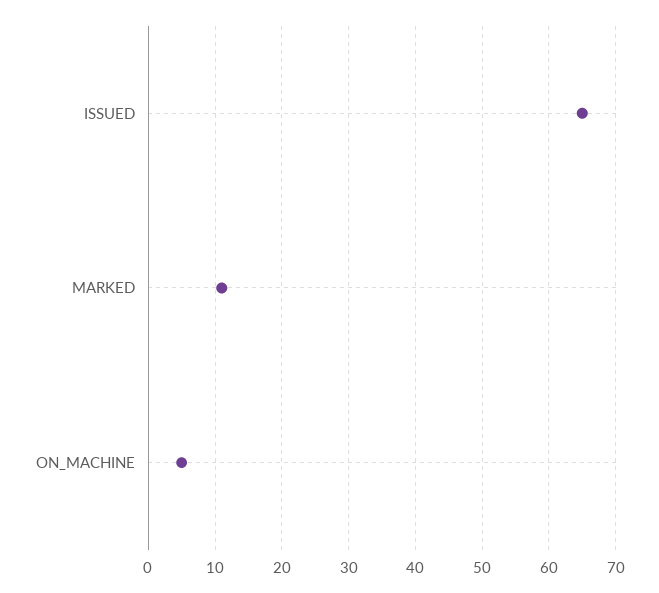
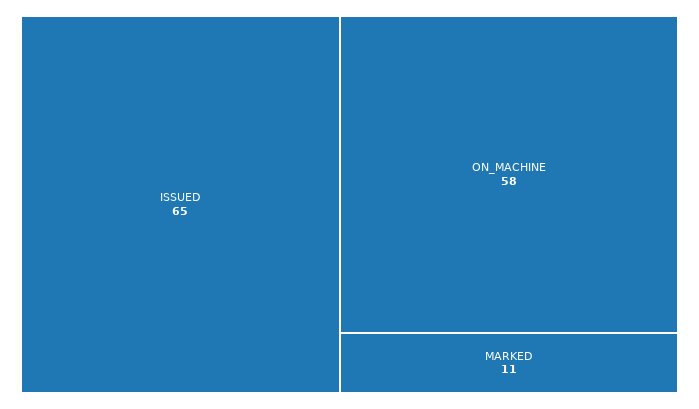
  {
    "ISSUED": 65,
    "MARKED": 11,
-   "ON_MACHINE": 5
+   "ON_MACHINE": 58
  }

